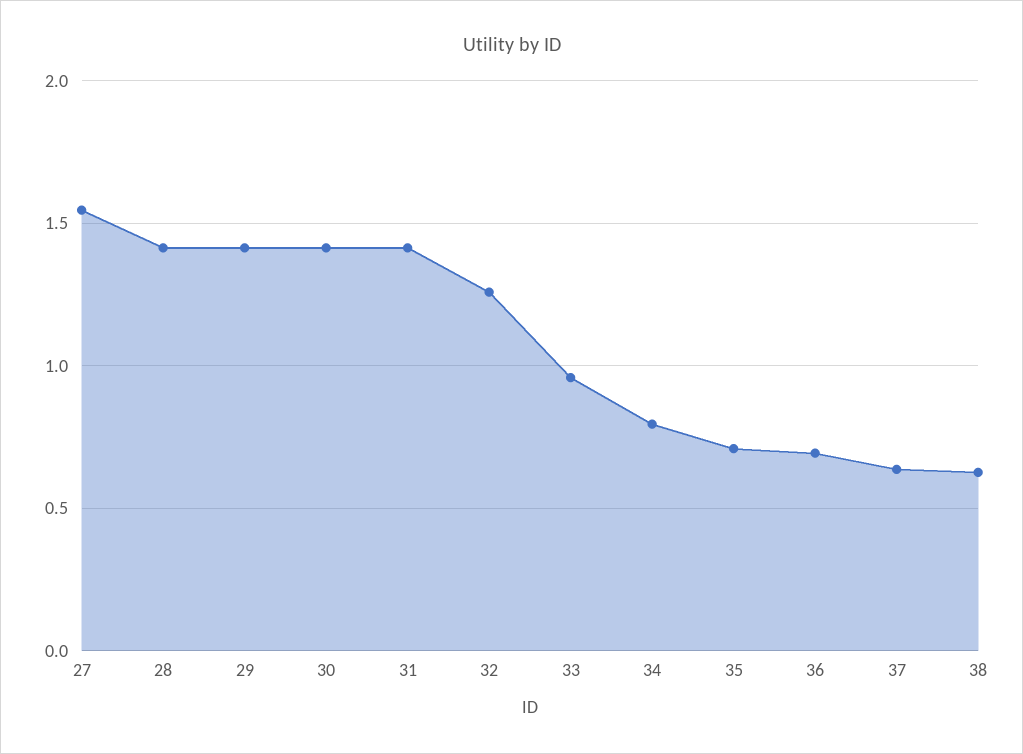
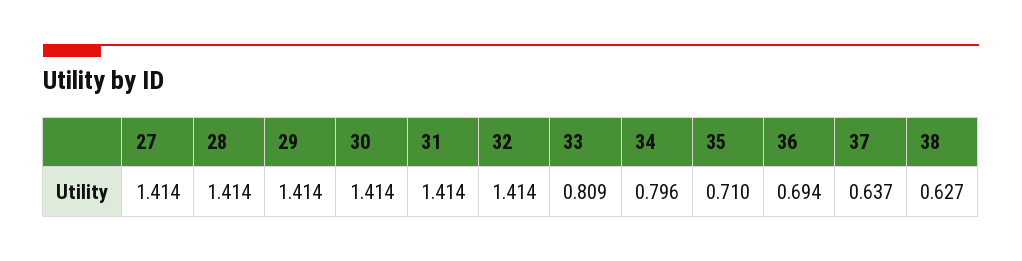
  {
-   "27": 1.55,
+   "27": 1.414,
    "28": 1.414,
    "29": 1.414,
    "30": 1.414,
    "31": 1.414,
-   "32": 1.25,
+   "32": 1.414,
-   "33": 0.95,
+   "33": 0.809,
    "34": 0.796,
    "35": 0.71,
    "36": 0.694,
    "37": 0.637,
    "38": 0.627
  }

